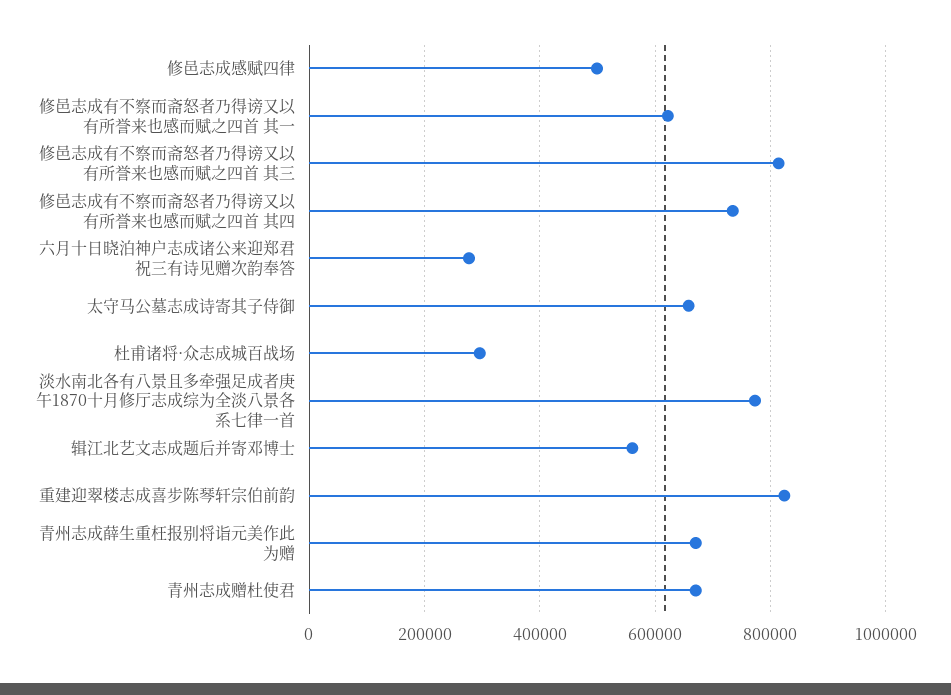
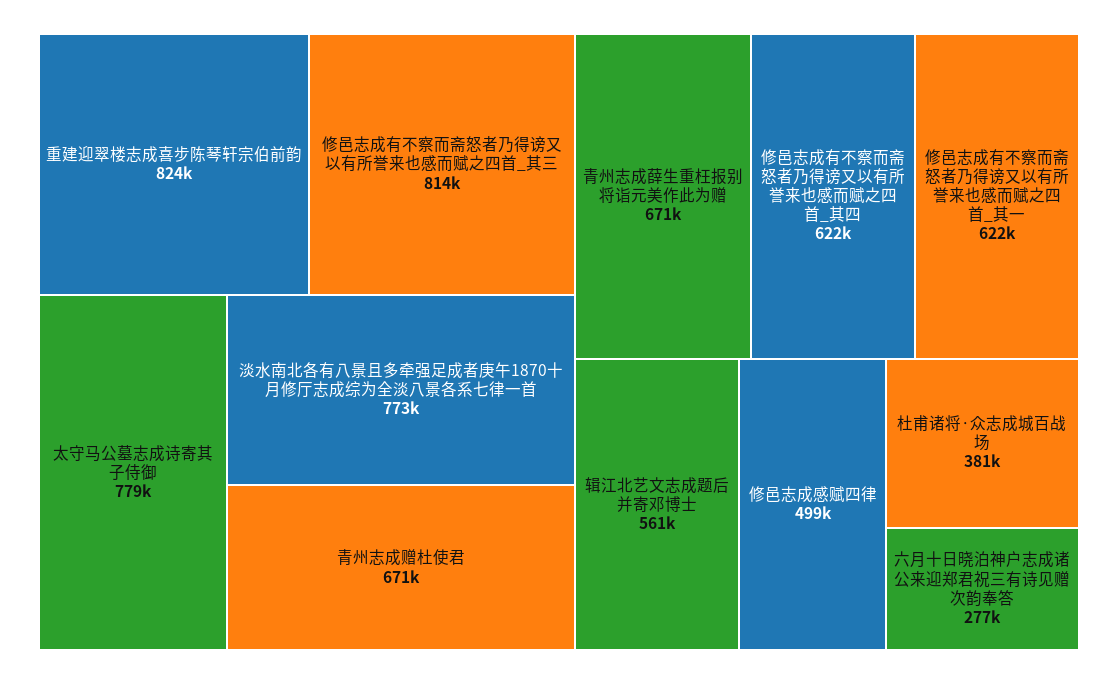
  {
    "修邑志成感赋四律": 499000,
    "修邑志成有不察而斋怒者乃得谤又以有所誉来也感而赋之四首 其一": 622000,
    "修邑志成有不察而斋怒者乃得谤又以有所誉来也感而赋之四首 其三": 814000,
-   "修邑志成有不察而斋怒者乃得谤又以有所誉来也感而赋之四首 其四": 740000,
+   "修邑志成有不察而斋怒者乃得谤又以有所誉来也感而赋之四首 其四": 622000,
    "六月十日晓泊神户志成诸公来迎郑君祝三有诗见赠次韵奉答": 277000,
-   "太守马公墓志成诗寄其子侍御": 660000,
+   "太守马公墓志成诗寄其子侍御": 779000,
-   "杜甫诸将·众志成城百战场": 300000,
+   "杜甫诸将·众志成城百战场": 381000,
    "淡水南北各有八景且多牵强足成者庚午1870十月修厅志成综为全淡八景各系七律一首": 773000,
    "辑江北艺文志成题后并寄邓博士": 561000,
    "重建迎翠楼志成喜步陈琴轩宗伯前韵": 824000,
    "青州志成薛生重枉报别将诣元美作此为赠": 671000,
    "青州志成赠杜使君": 671000
  }

